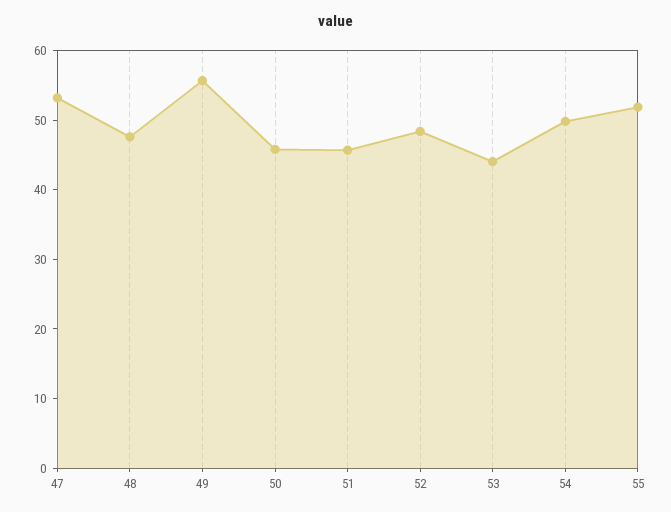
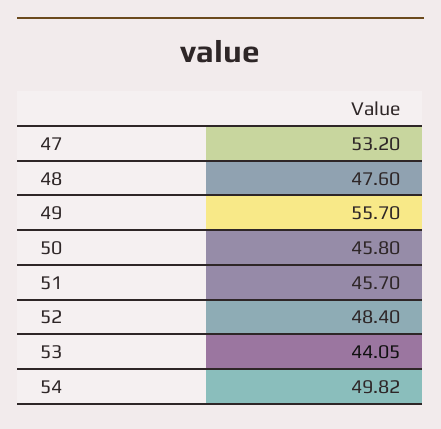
  {
    "47": 53.2,
    "48": 47.6,
    "49": 55.7,
    "50": 45.8,
    "51": 45.7,
    "52": 48.4,
    "53": 44.05,
-   "54": 49.82,
+   "54": 49.82
-   "55": 52
  }

